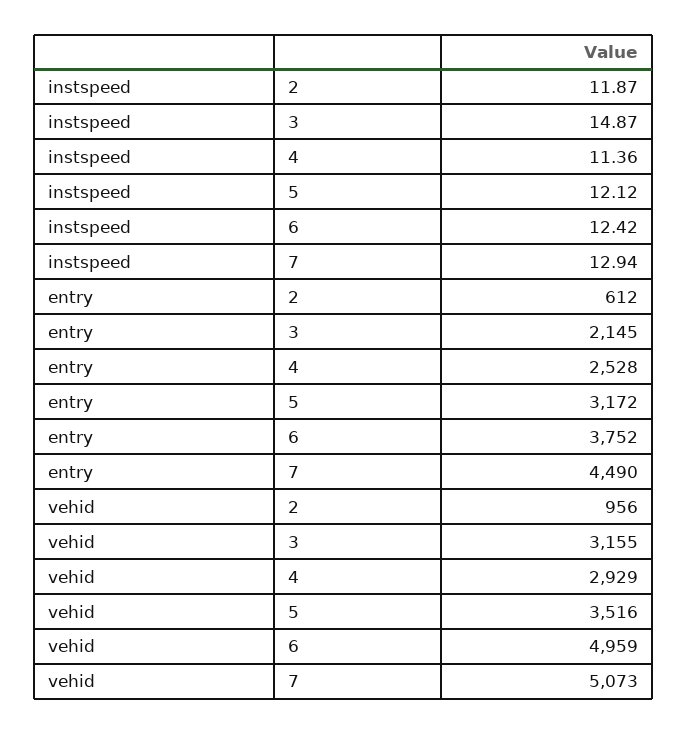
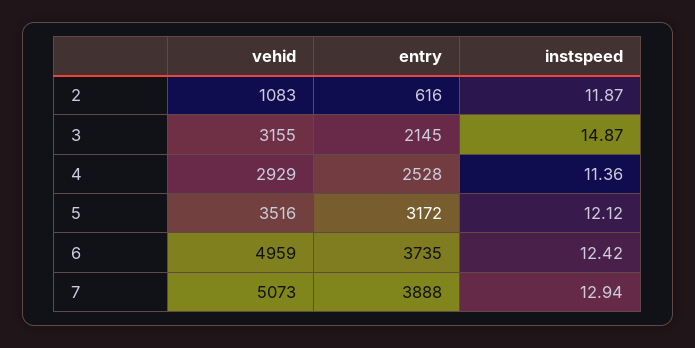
  {
    "instspeed": {
      "2": 11.87,
      "3": 14.87,
      "4": 11.36,
      "5": 12.12,
      "6": 12.42,
      "7": 12.94
    },
    "entry": {
-     "2": 612,
+     "2": 616,
      "3": 2145,
      "4": 2528,
      "5": 3172,
-     "6": 3752,
+     "6": 3735,
-     "7": 4490
+     "7": 3888
    },
    "vehid": {
-     "2": 956,
+     "2": 1083,
      "3": 3155,
      "4": 2929,
      "5": 3516,
      "6": 4959,
      "7": 5073
    }
  }

